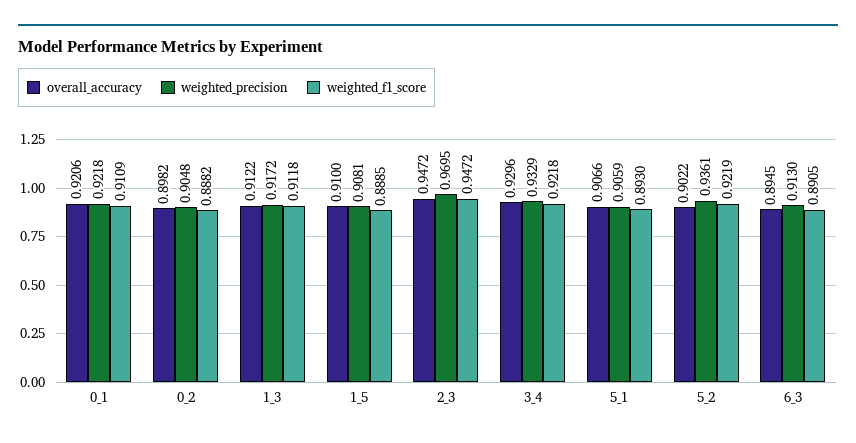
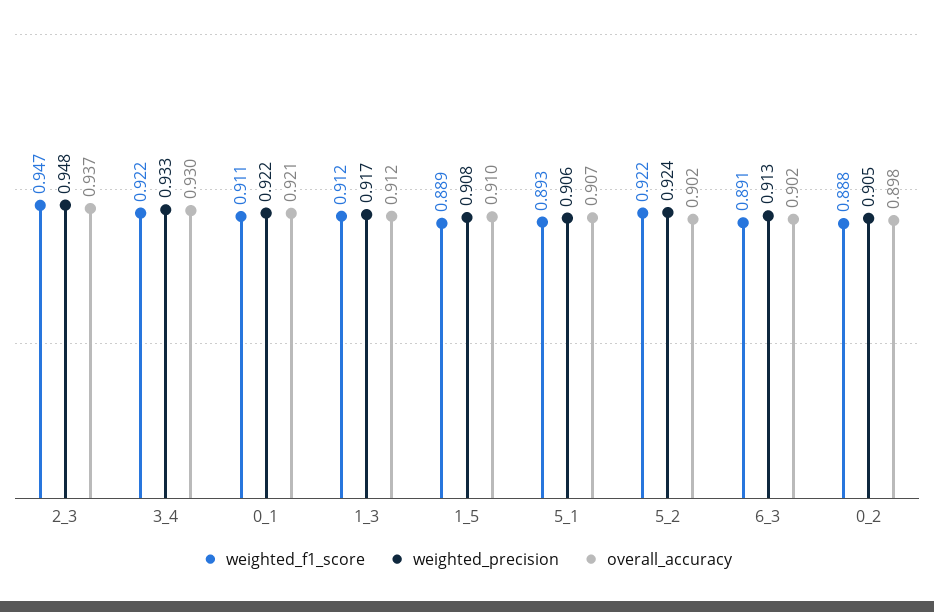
  {
    "overall_accuracy": {
      "0_1": 0.9206,
      "0_2": 0.8982,
      "1_3": 0.9122,
      "1_5": 0.91,
-     "2_3": 0.9472,
+     "2_3": 0.937,
      "3_4": 0.9296,
      "5_1": 0.9066,
      "5_2": 0.9022,
-     "6_3": 0.8945
+     "6_3": 0.902
    },
    "weighted_precision": {
      "0_1": 0.9218,
      "0_2": 0.9048,
      "1_3": 0.9172,
      "1_5": 0.9081,
-     "2_3": 0.9695,
+     "2_3": 0.948,
      "3_4": 0.9329,
      "5_1": 0.9059,
-     "5_2": 0.9361,
+     "5_2": 0.924,
      "6_3": 0.913
    },
    "weighted_f1_score": {
      "0_1": 0.9109,
      "0_2": 0.8882,
      "1_3": 0.9118,
      "1_5": 0.8885,
      "2_3": 0.9472,
      "3_4": 0.9218,
      "5_1": 0.893,
      "5_2": 0.9219,
      "6_3": 0.8905
    }
  }

